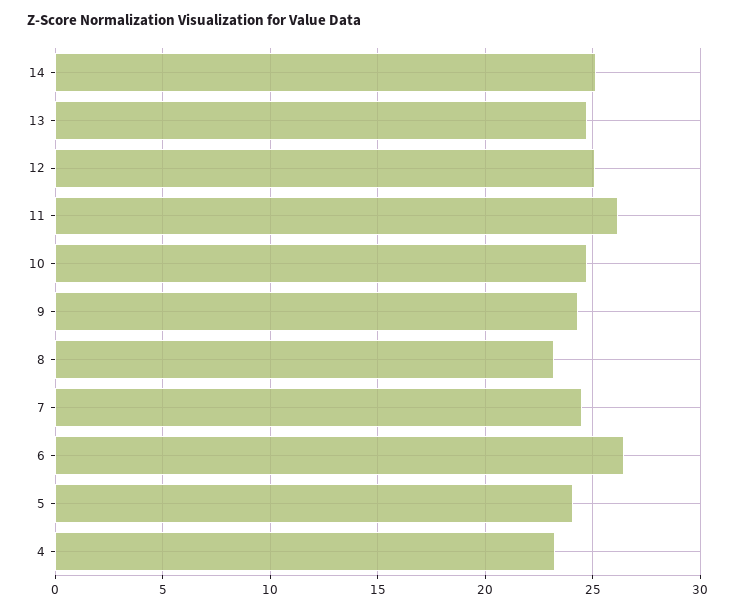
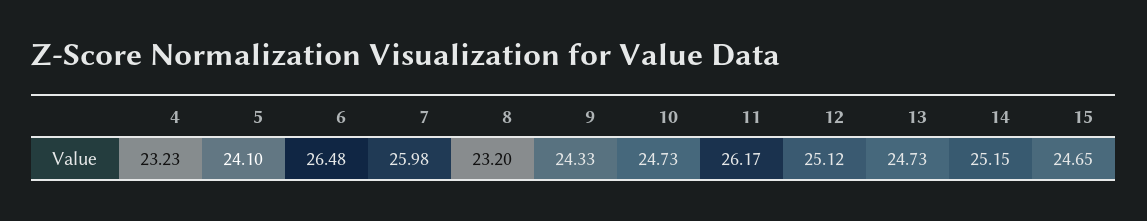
  {
    "14": 25.15,
    "13": 24.73,
    "12": 25.12,
    "11": 26.17,
    "10": 24.73,
    "9": 24.33,
    "8": 23.2,
-   "7": 24.5,
+   "7": 25.98,
    "6": 26.48,
    "5": 24.1,
-   "4": 23.23
+   "4": 23.23,
+   "15": 24.65
  }

